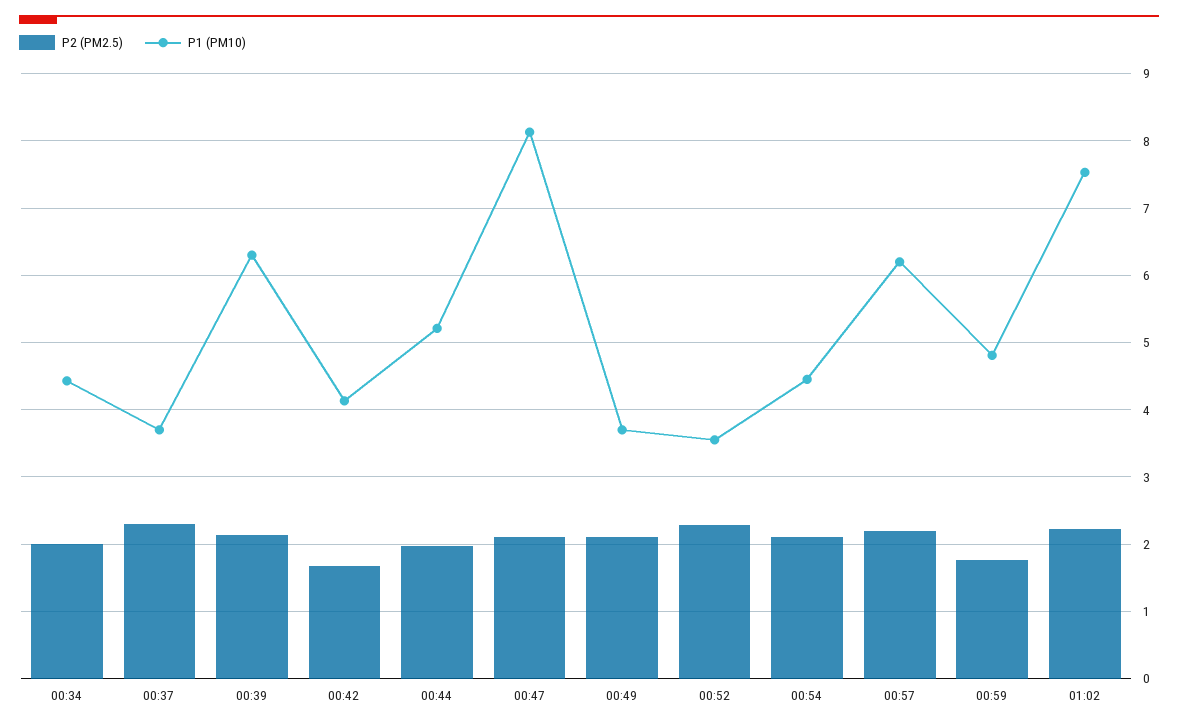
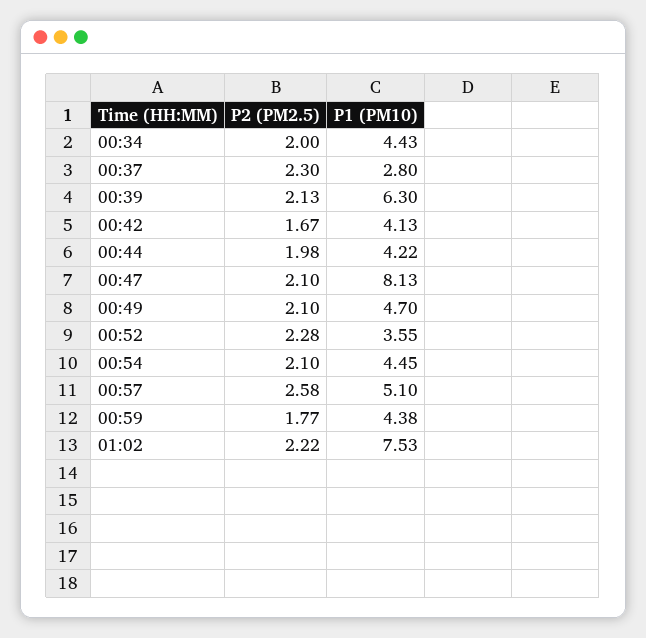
  {
    "P2 (PM2.5)": {
      "00:34": 2,
      "00:37": 2.3,
      "00:39": 2.13,
      "00:42": 1.67,
      "00:44": 1.98,
      "00:47": 2.1,
      "00:49": 2.1,
      "00:52": 2.28,
      "00:54": 2.1,
-     "00:57": 2.2,
+     "00:57": 2.58,
      "00:59": 1.77,
      "01:02": 2.22
    },
    "P1 (PM10)": {
      "00:34": 4.43,
-     "00:37": 3.7,
+     "00:37": 2.8,
      "00:39": 6.3,
      "00:42": 4.13,
-     "00:44": 5.2,
+     "00:44": 4.22,
      "00:47": 8.13,
-     "00:49": 3.7,
+     "00:49": 4.7,
      "00:52": 3.55,
      "00:54": 4.45,
-     "00:57": 6.2,
+     "00:57": 5.1,
-     "00:59": 4.8,
+     "00:59": 4.38,
      "01:02": 7.53
    }
  }

